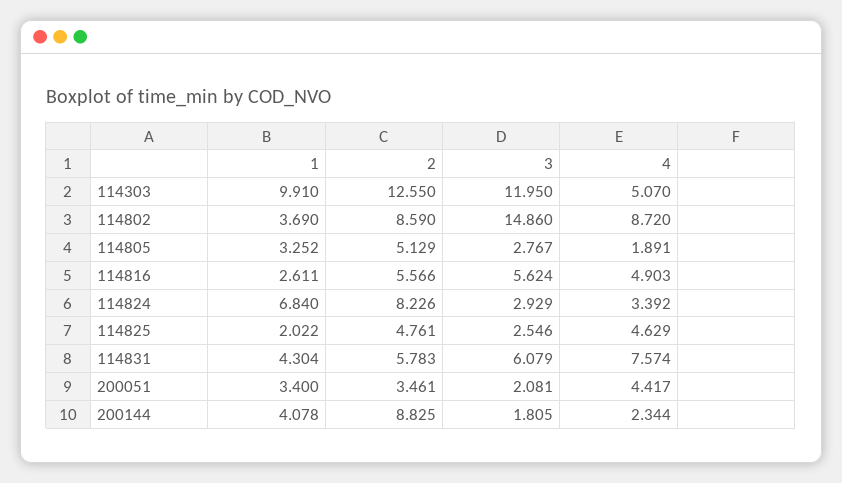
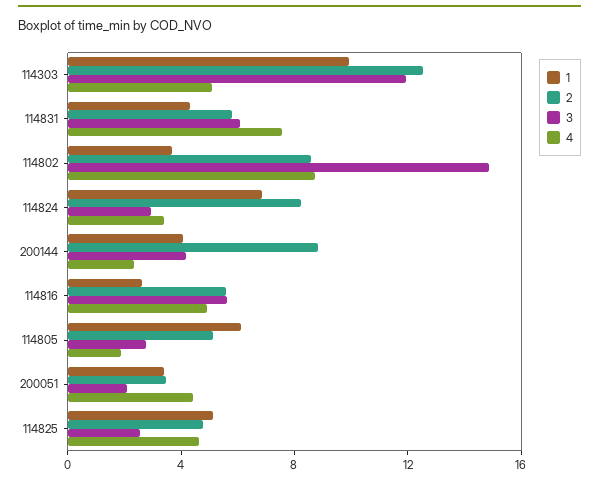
  {
    "1": {
      "114303": 9.91,
      "114802": 3.69,
-     "114805": 3.252,
+     "114805": 6,
      "114816": 2.611,
      "114824": 6.84,
-     "114825": 2.022,
+     "114825": 5,
      "114831": 4.304,
      "200051": 3.4,
      "200144": 4.078
    },
    "2": {
      "114303": 12.55,
      "114802": 8.59,
      "114805": 5.129,
      "114816": 5.566,
      "114824": 8.226,
      "114825": 4.761,
      "114831": 5.783,
      "200051": 3.461,
      "200144": 8.825
    },
    "3": {
      "114303": 11.95,
      "114802": 14.86,
      "114805": 2.767,
      "114816": 5.624,
      "114824": 2.929,
      "114825": 2.546,
      "114831": 6.079,
      "200051": 2.081,
-     "200144": 1.805
+     "200144": 4
    },
    "4": {
      "114303": 5.07,
      "114802": 8.72,
      "114805": 1.891,
      "114816": 4.903,
      "114824": 3.392,
      "114825": 4.629,
      "114831": 7.574,
      "200051": 4.417,
      "200144": 2.344
    }
  }

